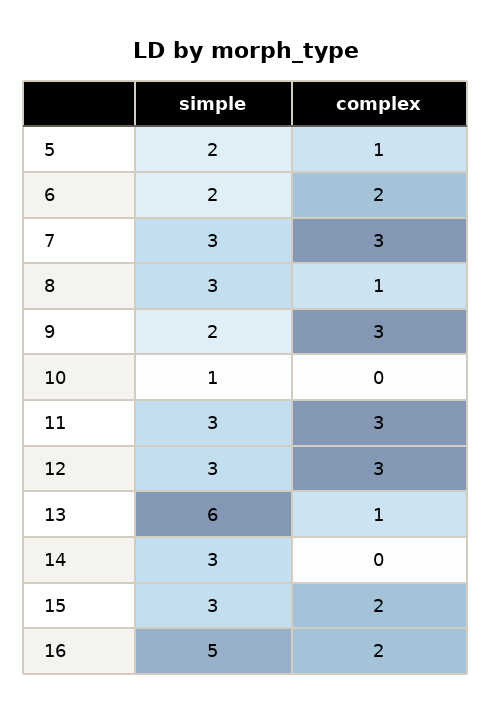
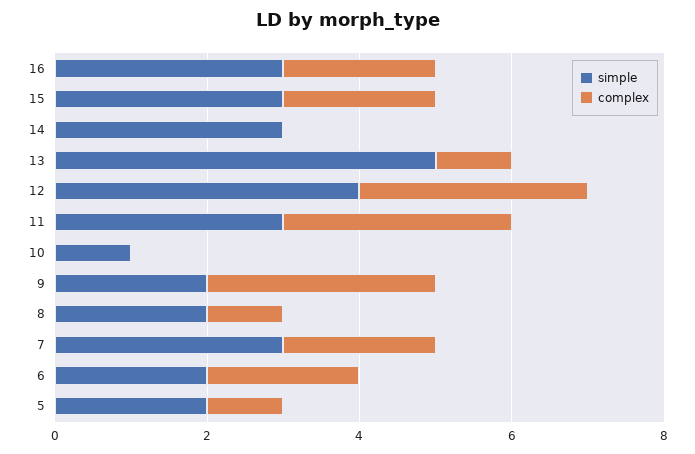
  {
    "simple": {
      "5": 2,
      "6": 2,
      "7": 3,
-     "8": 3,
+     "8": 2,
      "9": 2,
      "10": 1,
      "11": 3,
-     "12": 3,
+     "12": 4,
-     "13": 6,
+     "13": 5,
      "14": 3,
      "15": 3,
-     "16": 5
+     "16": 3
    },
    "complex": {
      "5": 1,
      "6": 2,
-     "7": 3,
+     "7": 2,
      "8": 1,
      "9": 3,
      "10": 0,
      "11": 3,
      "12": 3,
      "13": 1,
      "14": 0,
      "15": 2,
      "16": 2
    }
  }

